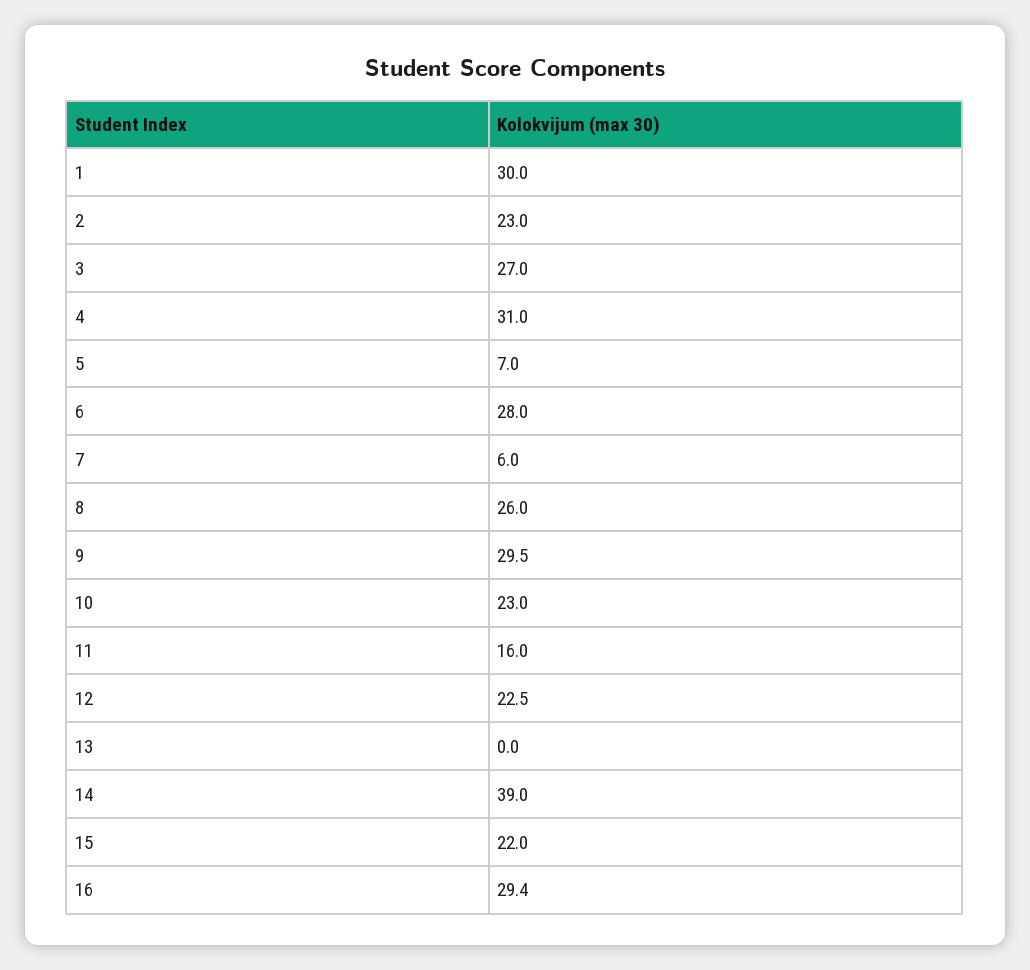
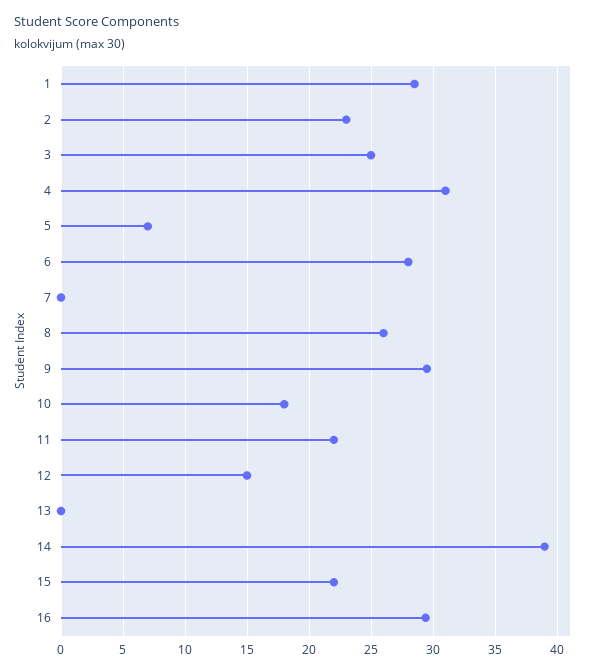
  {
-   "1": 30,
+   "1": 28.5,
    "2": 23,
-   "3": 27,
+   "3": 25,
    "4": 31,
    "5": 7,
    "6": 28,
-   "7": 6,
+   "7": 0,
    "8": 26,
    "9": 29.5,
-   "10": 23,
+   "10": 18,
-   "11": 16,
+   "11": 22,
-   "12": 22.5,
+   "12": 15,
    "13": 0,
    "14": 39,
    "15": 22,
    "16": 29.4
  }

